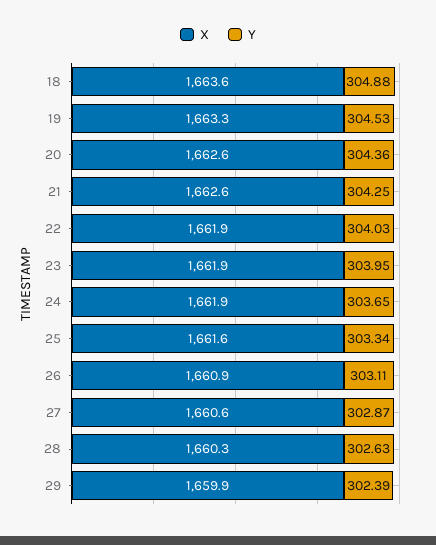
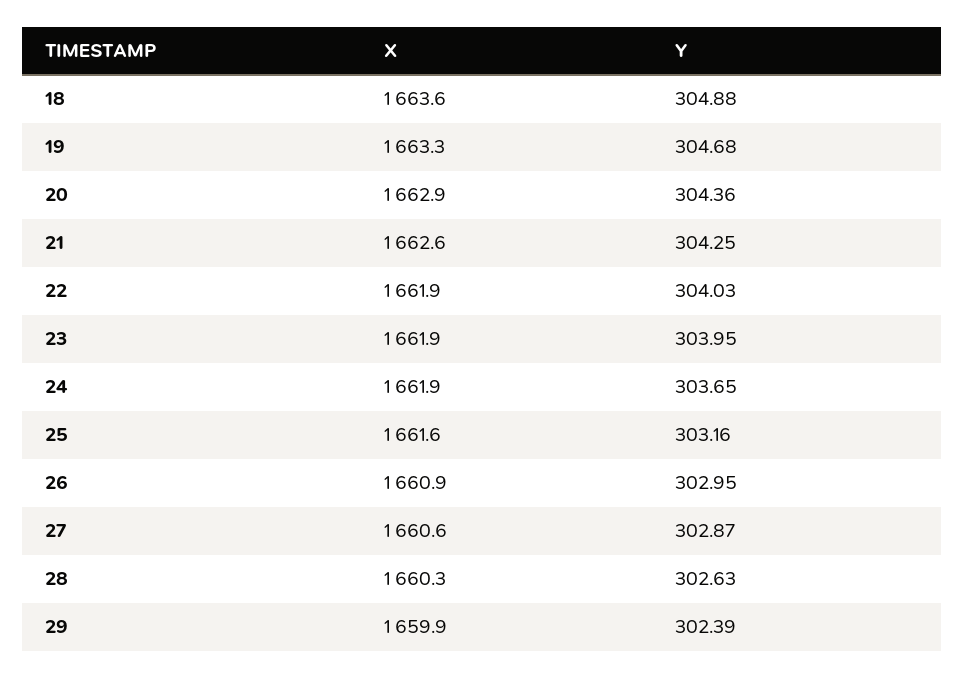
  {
    "X": {
      "18": 1663.6,
      "19": 1663.3,
-     "20": 1662.6,
+     "20": 1662.9,
      "21": 1662.6,
      "22": 1661.9,
      "23": 1661.9,
      "24": 1661.9,
      "25": 1661.6,
      "26": 1660.9,
      "27": 1660.6,
      "28": 1660.3,
      "29": 1659.9
    },
    "Y": {
      "18": 304.88,
-     "19": 304.53,
+     "19": 304.68,
      "20": 304.36,
      "21": 304.25,
      "22": 304.03,
      "23": 303.95,
      "24": 303.65,
-     "25": 303.34,
+     "25": 303.16,
-     "26": 303.11,
+     "26": 302.95,
      "27": 302.87,
      "28": 302.63,
      "29": 302.39
    }
  }

